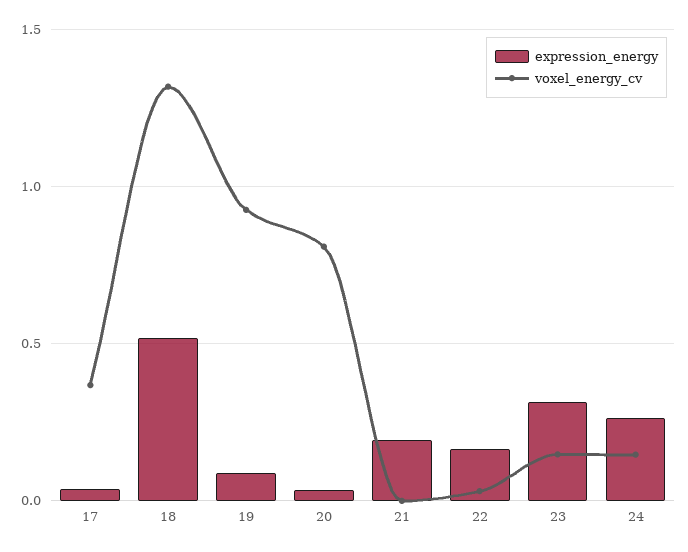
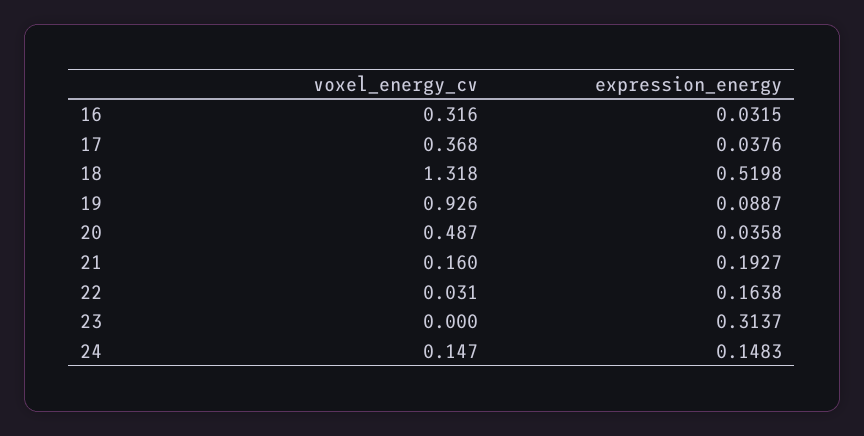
  {
    "expression_energy": {
      "17": 0.0376,
      "18": 0.5198,
      "19": 0.0887,
      "20": 0.0358,
      "21": 0.1927,
      "22": 0.1638,
      "23": 0.3137,
-     "24": 0.25
+     "24": 0.1483,
+     "16": 0.0315
    },
    "voxel_energy_cv": {
      "17": 0.368,
      "18": 1.318,
      "19": 0.926,
-     "20": 0.8,
+     "20": 0.487,
-     "21": 0,
+     "21": 0.16,
      "22": 0.031,
-     "23": 0.15,
+     "23": 0,
-     "24": 0.147
+     "24": 0.147,
+     "16": 0.316
    }
  }

